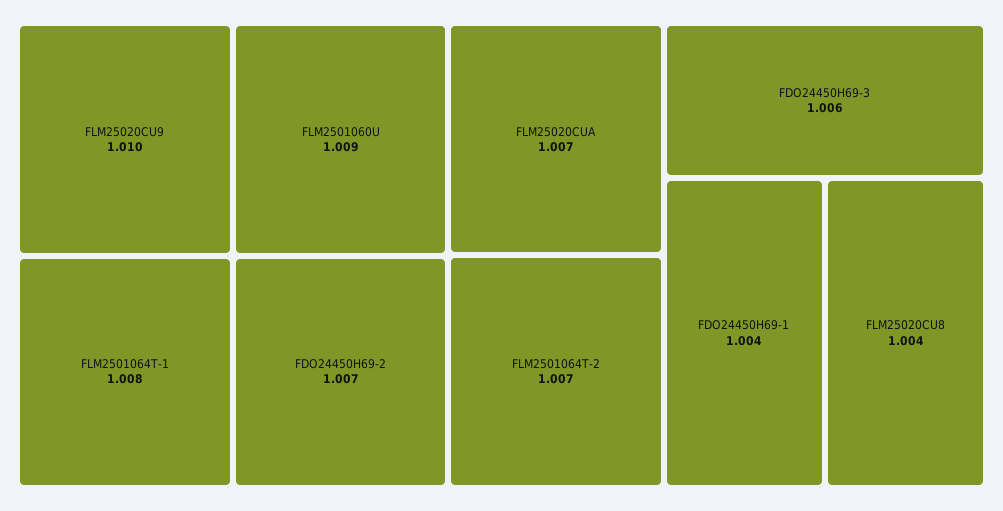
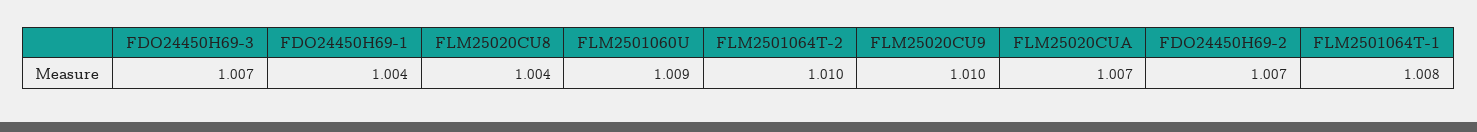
  {
    "FLM25020CU9": 1.01,
    "FLM2501060U": 1.009,
    "FLM2501064T-1": 1.008,
    "FDO24450H69-2": 1.007,
    "FLM25020CUA": 1.007,
-   "FLM2501064T-2": 1.007,
+   "FLM2501064T-2": 1.01,
-   "FDO24450H69-3": 1.006,
+   "FDO24450H69-3": 1.007,
    "FDO24450H69-1": 1.004,
    "FLM25020CU8": 1.004
  }

